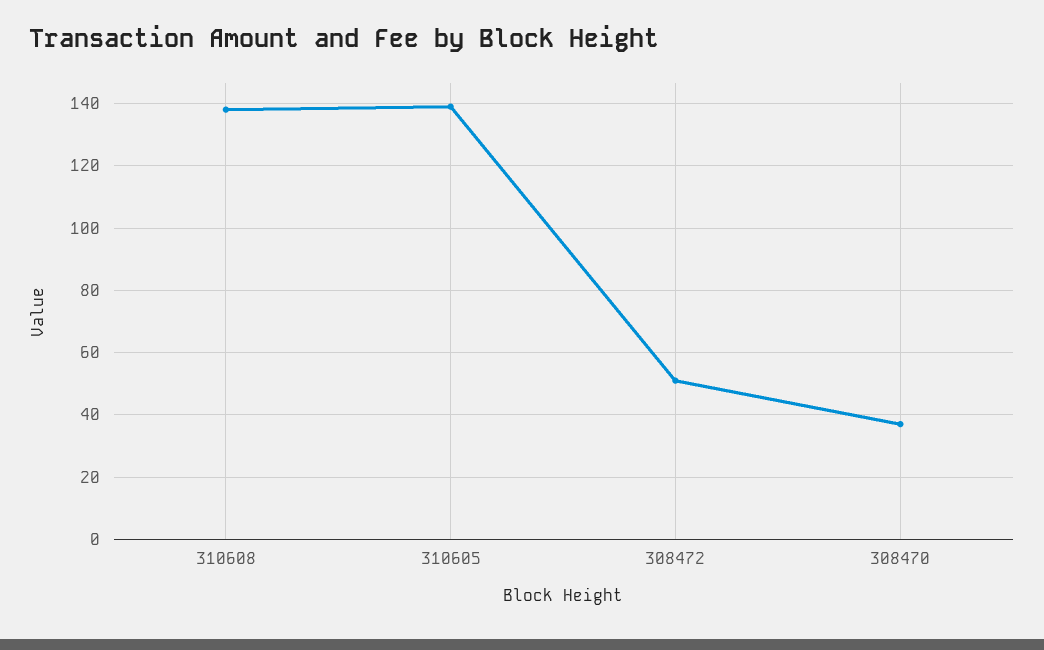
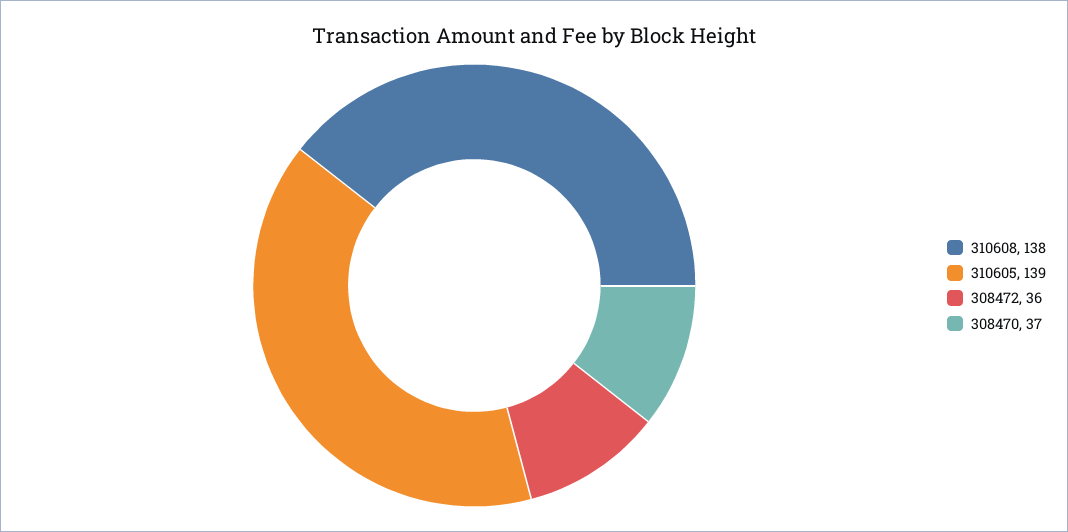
  {
    "310608": 138,
    "310605": 139,
-   "308472": 50,
+   "308472": 36,
    "308470": 37
  }

